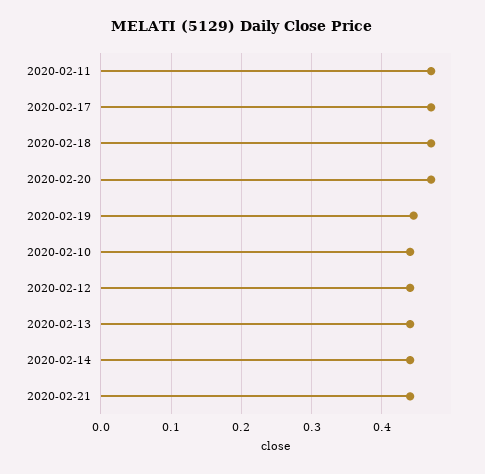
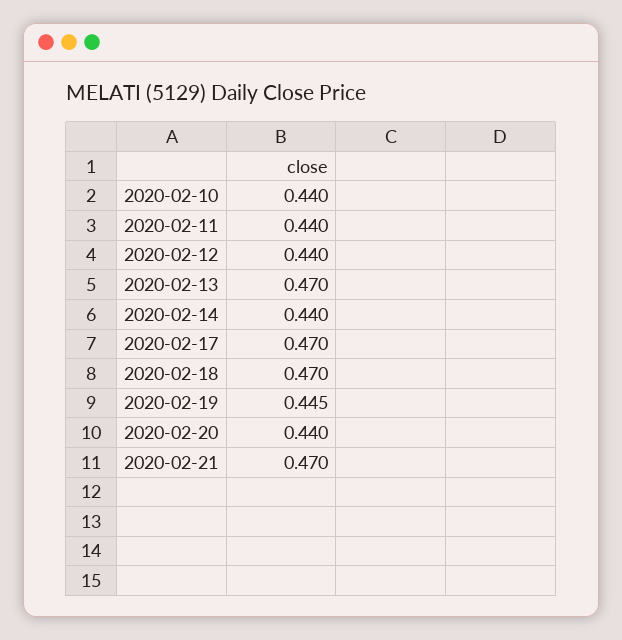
  {
-   "2020-02-11": 0.47,
+   "2020-02-11": 0.44,
    "2020-02-17": 0.47,
    "2020-02-18": 0.47,
-   "2020-02-20": 0.47,
+   "2020-02-20": 0.44,
    "2020-02-19": 0.445,
    "2020-02-10": 0.44,
    "2020-02-12": 0.44,
-   "2020-02-13": 0.44,
+   "2020-02-13": 0.47,
    "2020-02-14": 0.44,
-   "2020-02-21": 0.44
+   "2020-02-21": 0.47
  }

